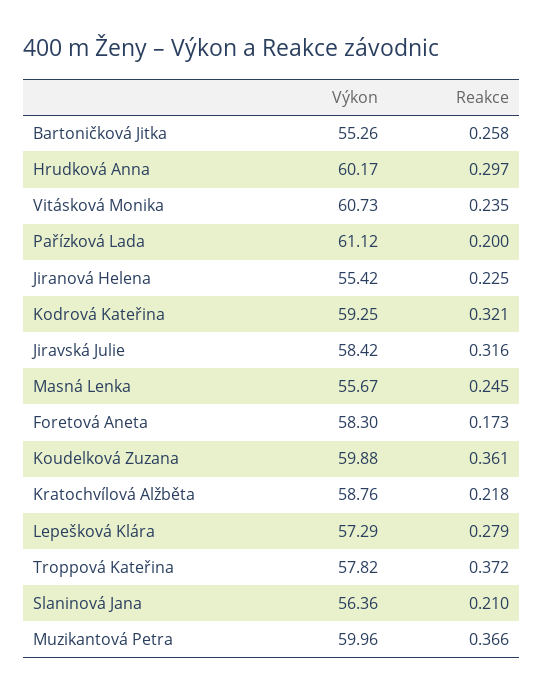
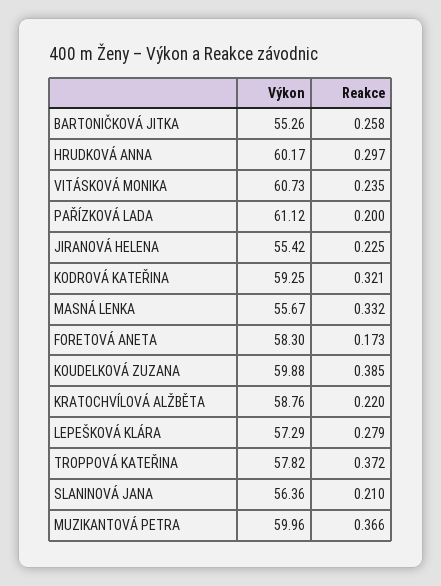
  {
    "Výkon": {
      "Bartoničková Jitka": 55.26,
      "Hrudková Anna": 60.17,
      "Vitásková Monika": 60.73,
      "Pařízková Lada": 61.12,
      "Jiranová Helena": 55.42,
      "Kodrová Kateřina": 59.25,
-     "Jiravská Julie": 58.42,
      "Masná Lenka": 55.67,
      "Foretová Aneta": 58.3,
      "Koudelková Zuzana": 59.88,
      "Kratochvílová Alžběta": 58.76,
      "Lepešková Klára": 57.29,
      "Troppová Kateřina": 57.82,
      "Slaninová Jana": 56.36,
      "Muzikantová Petra": 59.96
    },
    "Reakce": {
      "Bartoničková Jitka": 0.258,
      "Hrudková Anna": 0.297,
      "Vitásková Monika": 0.235,
      "Pařízková Lada": 0.2,
      "Jiranová Helena": 0.225,
      "Kodrová Kateřina": 0.321,
-     "Jiravská Julie": 0.316,
-     "Masná Lenka": 0.245,
+     "Masná Lenka": 0.332,
      "Foretová Aneta": 0.173,
-     "Koudelková Zuzana": 0.361,
+     "Koudelková Zuzana": 0.385,
-     "Kratochvílová Alžběta": 0.218,
+     "Kratochvílová Alžběta": 0.22,
      "Lepešková Klára": 0.279,
      "Troppová Kateřina": 0.372,
      "Slaninová Jana": 0.21,
      "Muzikantová Petra": 0.366
    }
  }

